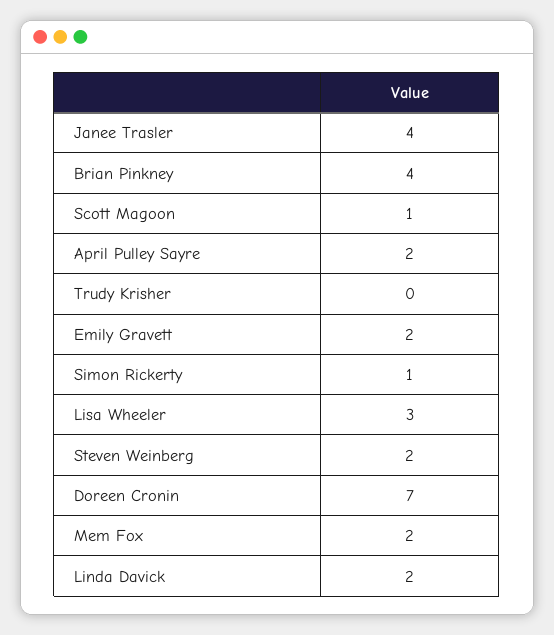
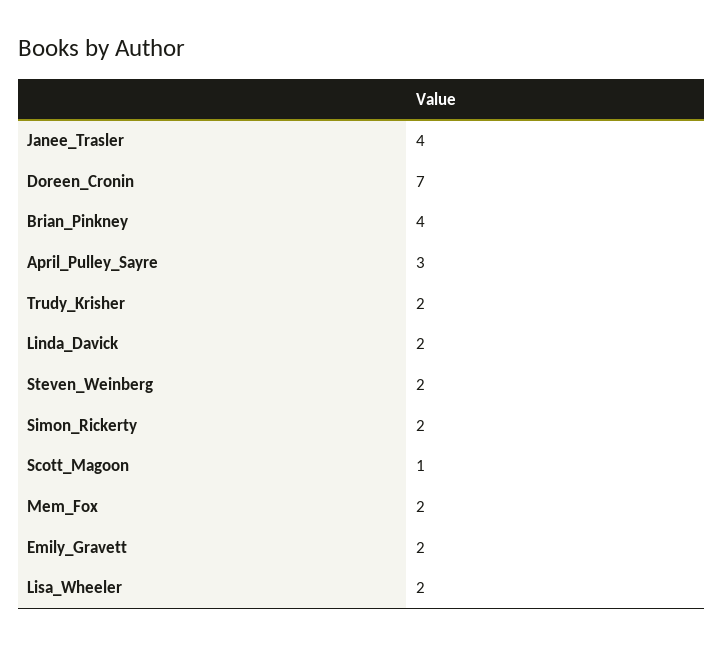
  {
    "Janee Trasler": 4,
    "Brian Pinkney": 4,
    "Scott Magoon": 1,
-   "April Pulley Sayre": 2,
+   "April Pulley Sayre": 3,
-   "Trudy Krisher": 0,
+   "Trudy Krisher": 2,
    "Emily Gravett": 2,
-   "Simon Rickerty": 1,
+   "Simon Rickerty": 2,
-   "Lisa Wheeler": 3,
+   "Lisa Wheeler": 2,
    "Steven Weinberg": 2,
    "Doreen Cronin": 7,
    "Mem Fox": 2,
    "Linda Davick": 2
  }

